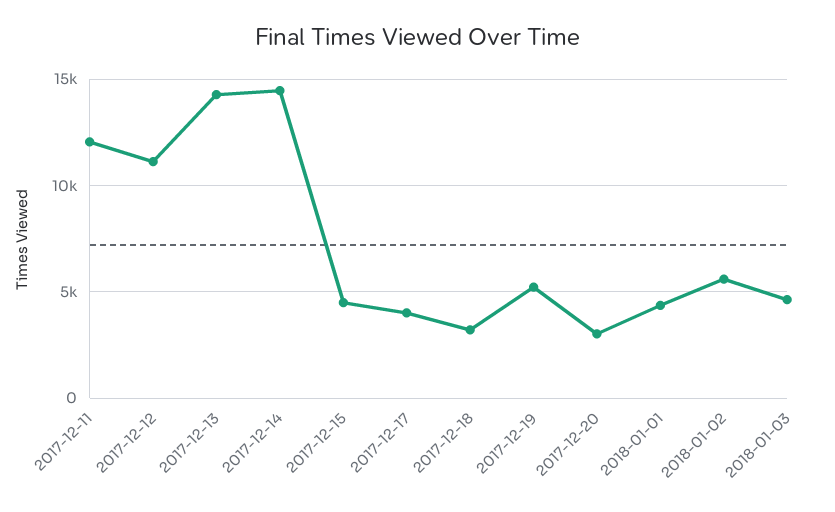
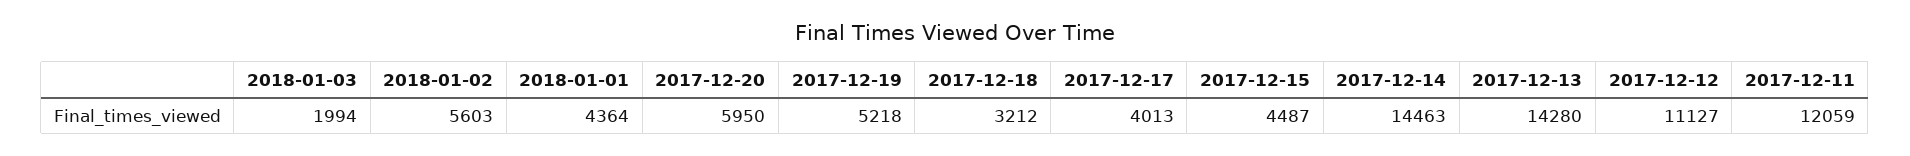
  {
    "2017-12-11": 12059,
    "2017-12-12": 11127,
    "2017-12-13": 14280,
    "2017-12-14": 14463,
    "2017-12-15": 4487,
    "2017-12-17": 4013,
    "2017-12-18": 3212,
    "2017-12-19": 5218,
-   "2017-12-20": 3000,
+   "2017-12-20": 5950,
    "2018-01-01": 4364,
    "2018-01-02": 5603,
-   "2018-01-03": 4500
+   "2018-01-03": 1994
  }

